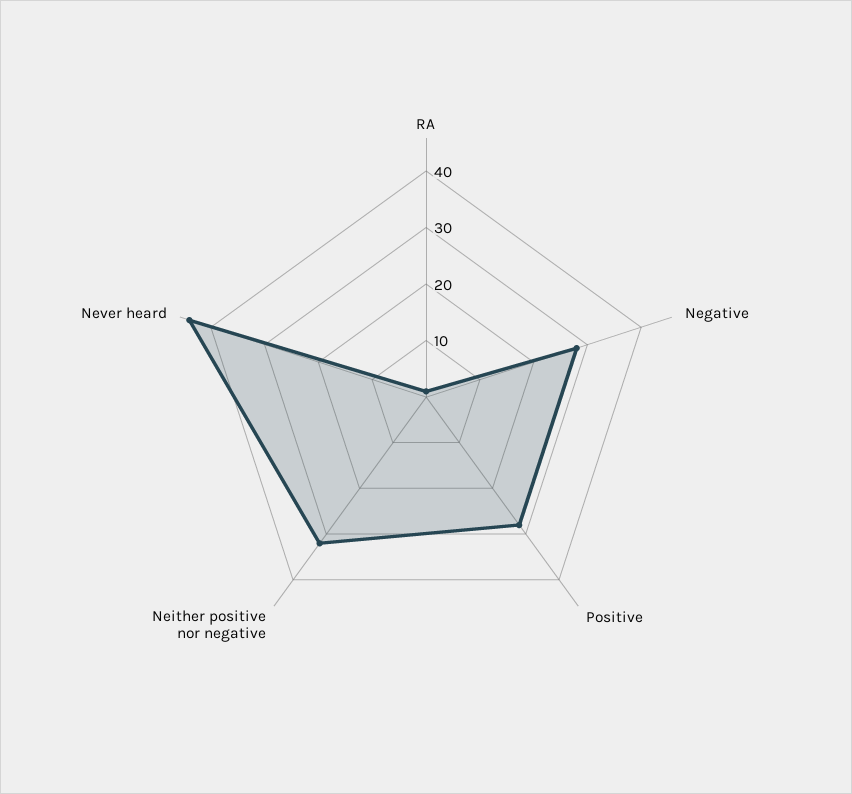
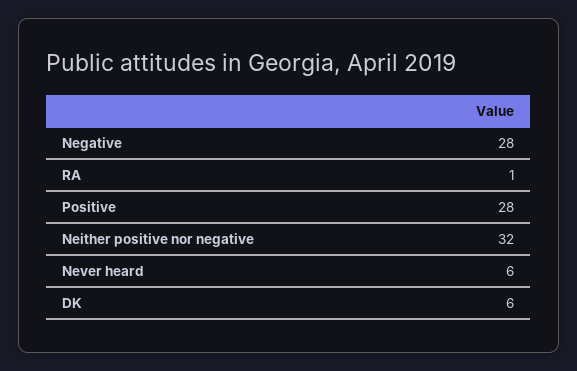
  {
    "RA": 1,
    "Negative": 28,
    "Positive": 28,
    "Neither positive nor negative": 32,
-   "Never heard": 45
+   "Never heard": 6,
+   "DK": 6
  }

